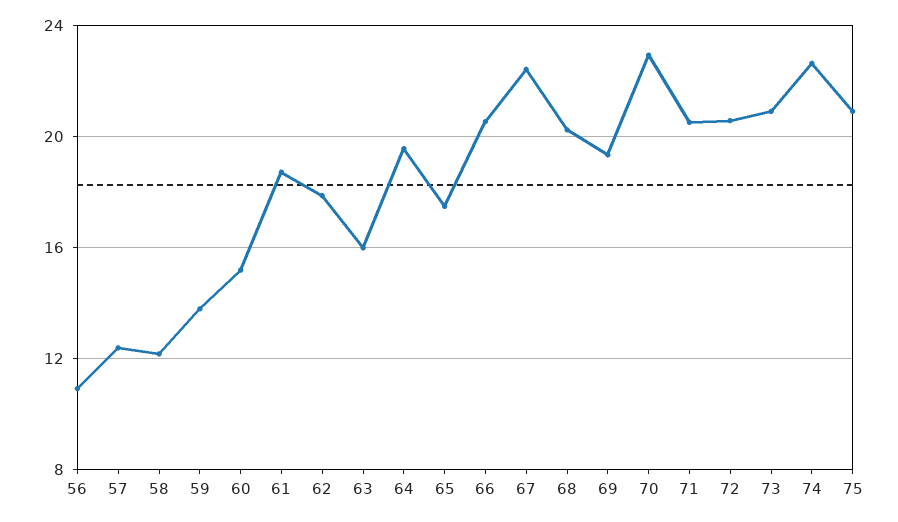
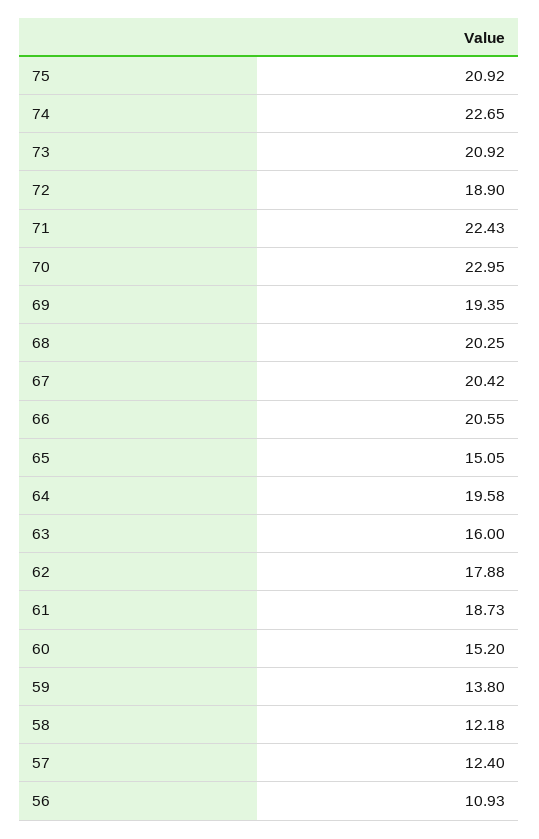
  {
    "56": 10.93,
    "57": 12.4,
    "58": 12.18,
    "59": 13.8,
    "60": 15.2,
    "61": 18.73,
    "62": 17.88,
    "63": 16,
    "64": 19.58,
-   "65": 17.5,
+   "65": 15.05,
    "66": 20.55,
-   "67": 22.5,
+   "67": 20.42,
    "68": 20.25,
    "69": 19.35,
    "70": 22.95,
-   "71": 20.5,
+   "71": 22.43,
-   "72": 20.5,
+   "72": 18.9,
    "73": 20.92,
    "74": 22.65,
    "75": 20.92
  }

